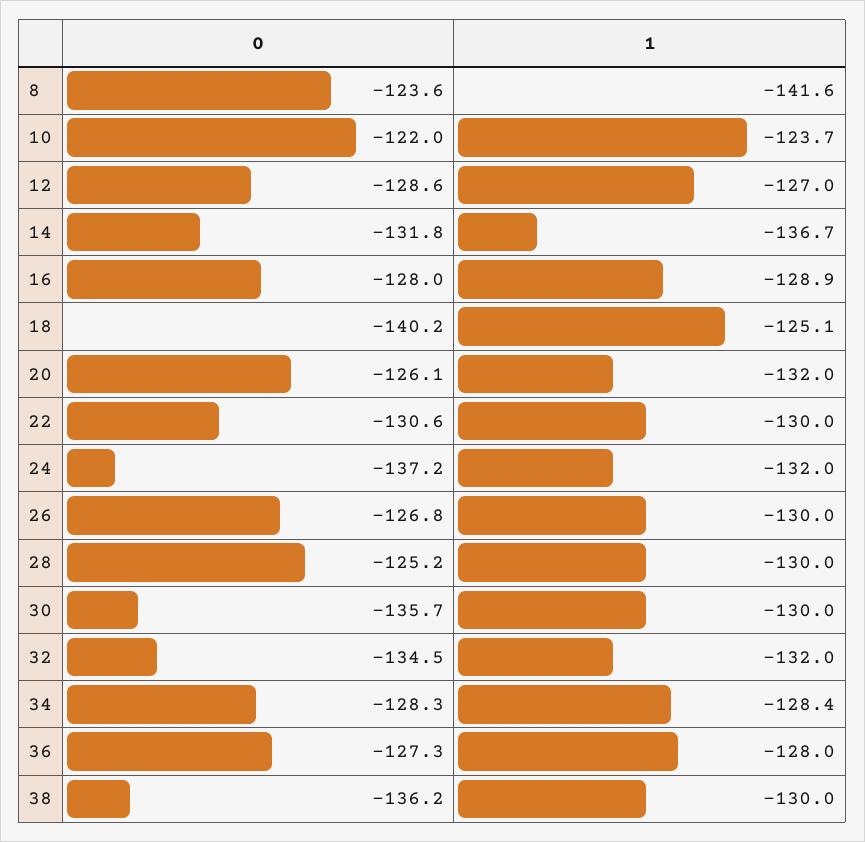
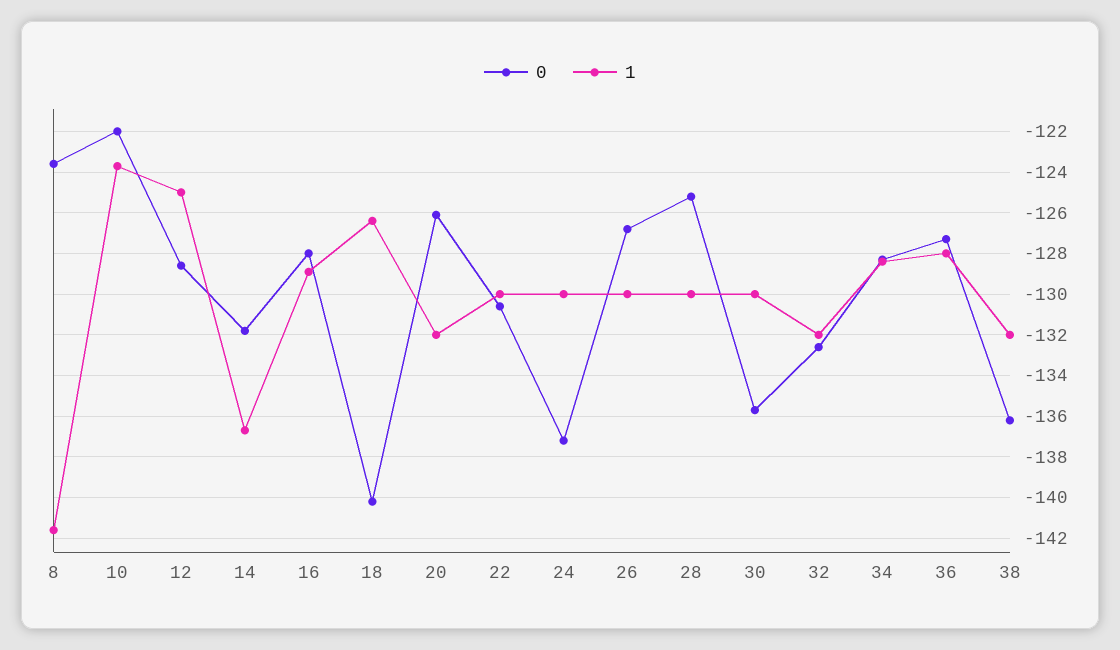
  {
    "0": {
      "8": -123.6,
      "10": -122,
      "12": -128.6,
      "14": -131.8,
      "16": -128,
      "18": -140.2,
      "20": -126.1,
      "22": -130.6,
      "24": -137.2,
      "26": -126.8,
      "28": -125.2,
      "30": -135.7,
-     "32": -134.5,
+     "32": -132.5,
      "34": -128.3,
      "36": -127.3,
      "38": -136.2
    },
    "1": {
      "8": -141.6,
      "10": -123.7,
-     "12": -127,
+     "12": -125,
      "14": -136.7,
      "16": -128.9,
-     "18": -125.1,
+     "18": -126.5,
      "20": -132,
      "22": -130,
-     "24": -132,
+     "24": -130,
      "26": -130,
      "28": -130,
      "30": -130,
      "32": -132,
      "34": -128.4,
      "36": -128,
-     "38": -130
+     "38": -132
    }
  }

